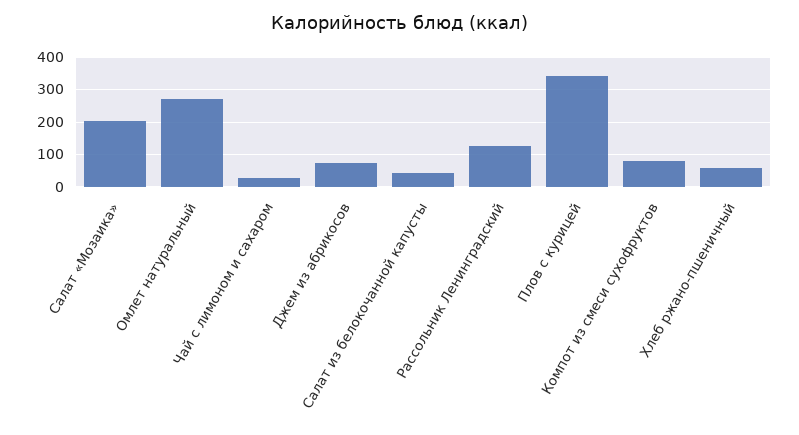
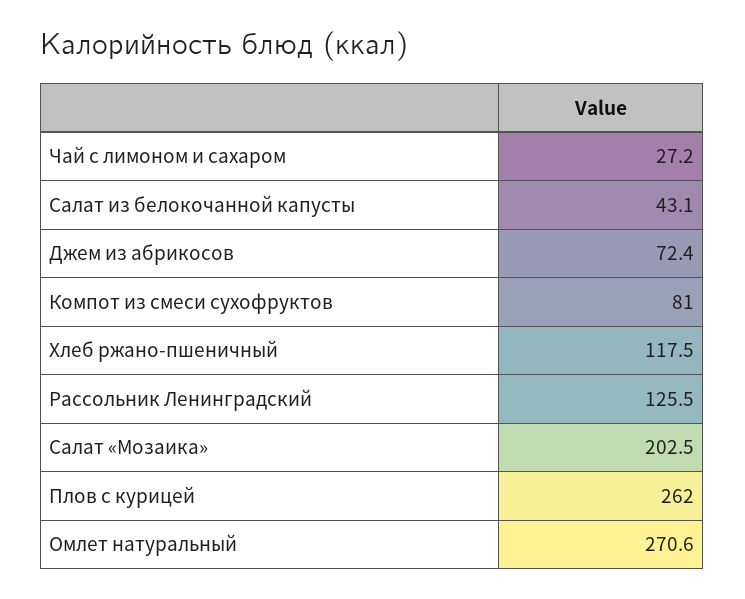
  {
    "Салат «Мозаика»": 202.5,
    "Омлет натуральный": 270.6,
    "Чай с лимоном и сахаром": 27.2,
    "Джем из абрикосов": 72.4,
    "Салат из белокочанной капусты": 43.1,
    "Рассольник Ленинградский": 125.5,
-   "Плов с курицей": 340,
+   "Плов с курицей": 262,
    "Компот из смеси сухофруктов": 81,
-   "Хлеб ржано-пшеничный": 60
+   "Хлеб ржано-пшеничный": 117.5
  }

